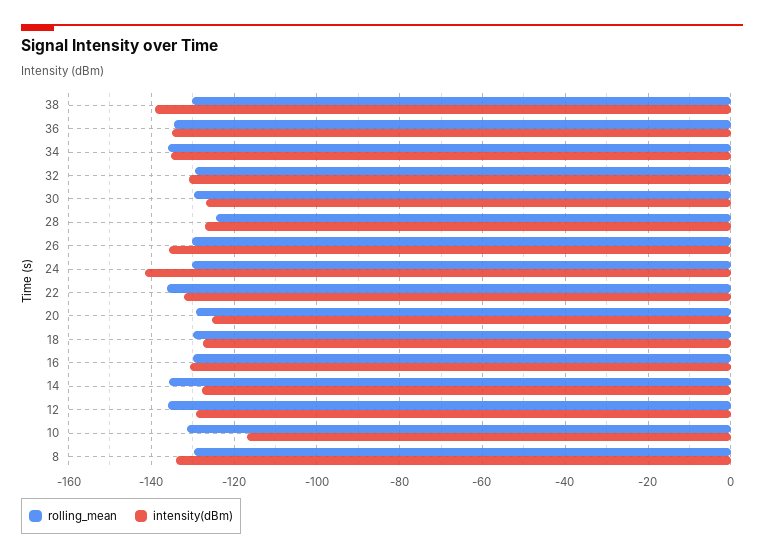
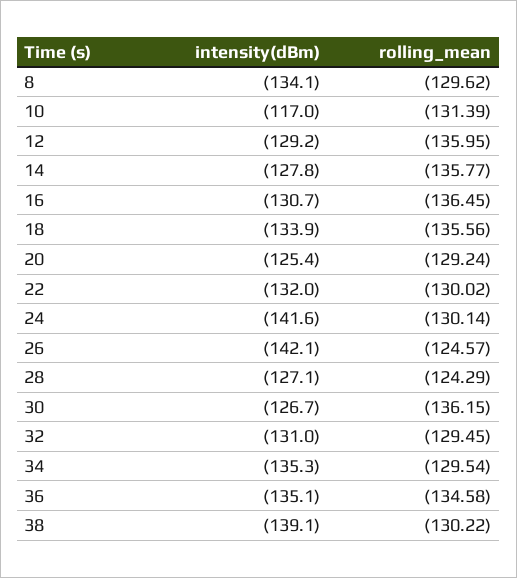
  {
    "rolling_mean": {
      "38": -130.22,
      "36": -134.58,
-     "34": -136,
+     "34": -129.54,
      "32": -129.45,
-     "30": -130,
+     "30": -136.15,
      "28": -124.29,
-     "26": -130,
+     "26": -124.57,
      "24": -130.14,
-     "22": -136,
+     "22": -130.02,
      "20": -129.24,
-     "18": -130,
+     "18": -135.56,
-     "16": -130,
+     "16": -136.45,
      "14": -135.77,
      "12": -135.95,
      "10": -131.39,
      "8": -129.62
    },
    "intensity(dBm)": {
      "38": -139.1,
      "36": -135.1,
      "34": -135.3,
      "32": -131,
      "30": -126.7,
      "28": -127.1,
-     "26": -136,
+     "26": -142.1,
      "24": -141.6,
      "22": -132,
      "20": -125.4,
-     "18": -128,
+     "18": -133.9,
      "16": -130.7,
      "14": -127.8,
      "12": -129.2,
      "10": -117,
      "8": -134.1
    }
  }

